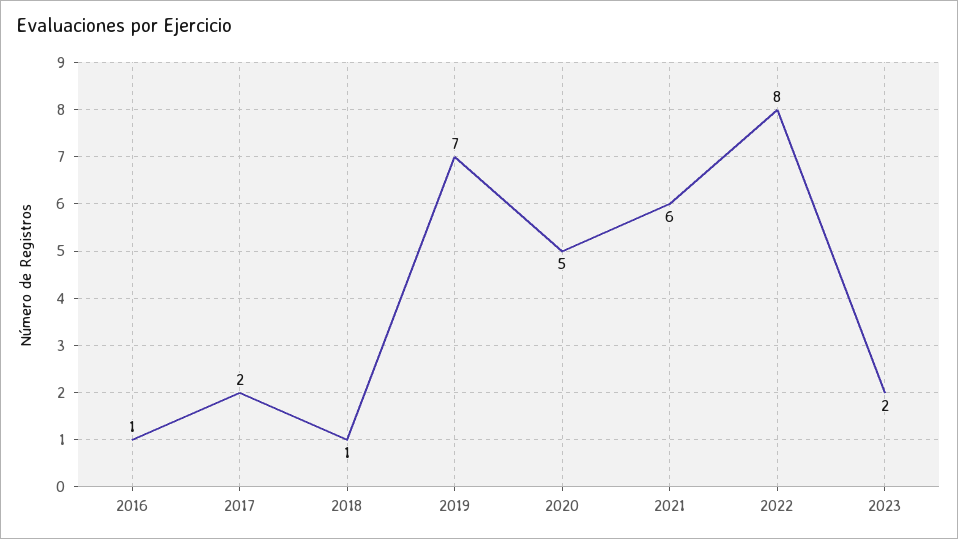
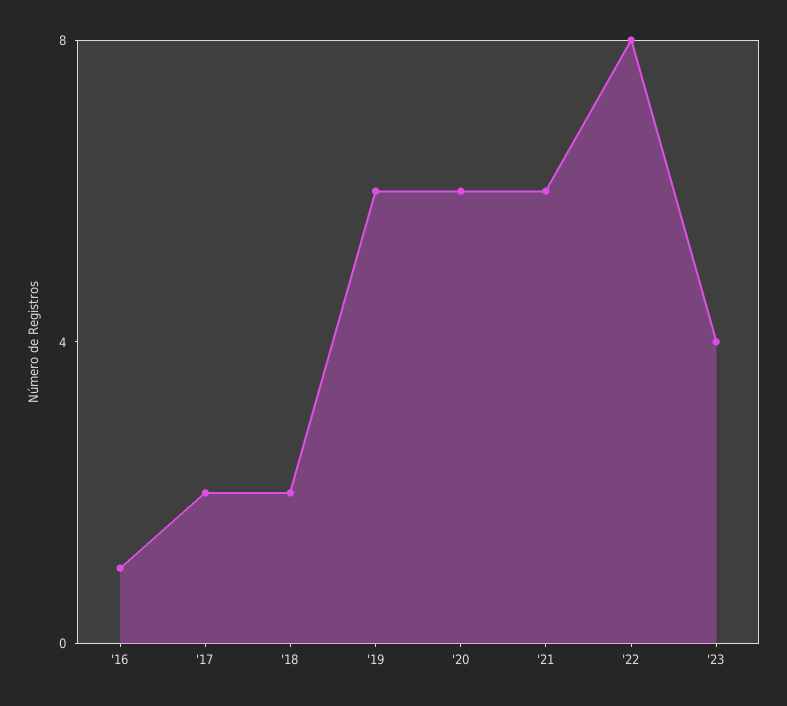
  {
    "2016": 1,
    "2017": 2,
-   "2018": 1,
+   "2018": 2,
-   "2019": 7,
+   "2019": 6,
-   "2020": 5,
+   "2020": 6,
    "2021": 6,
    "2022": 8,
-   "2023": 2
+   "2023": 4
  }

